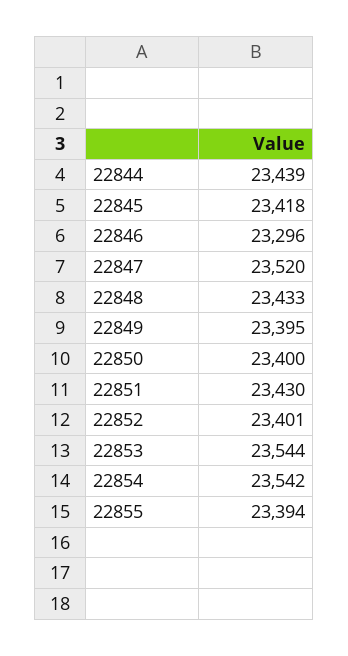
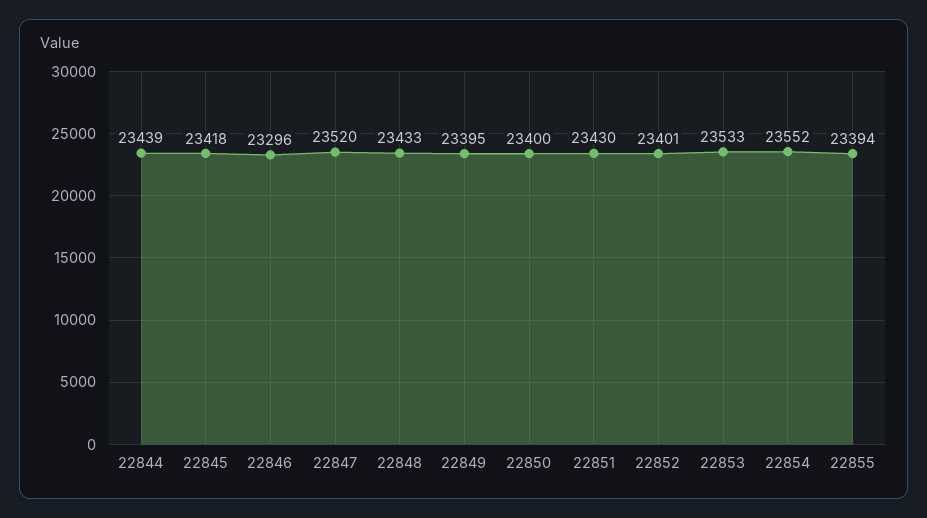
  {
    "22844": 23439,
    "22845": 23418,
    "22846": 23296,
    "22847": 23520,
    "22848": 23433,
    "22849": 23395,
    "22850": 23400,
    "22851": 23430,
    "22852": 23401,
-   "22853": 23544,
+   "22853": 23533,
-   "22854": 23542,
+   "22854": 23552,
    "22855": 23394
  }

